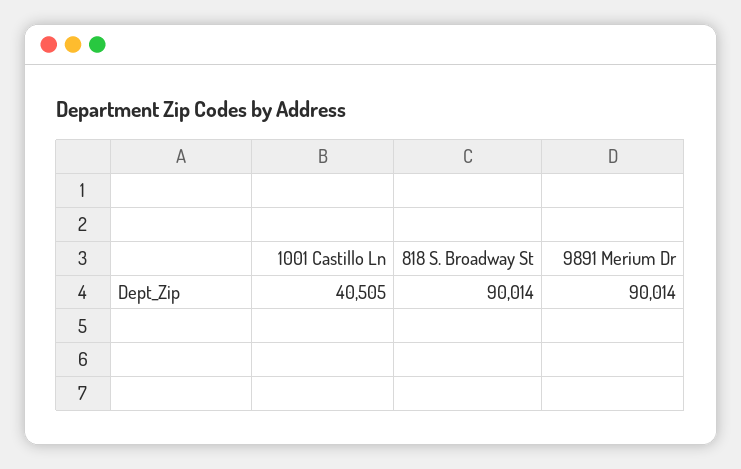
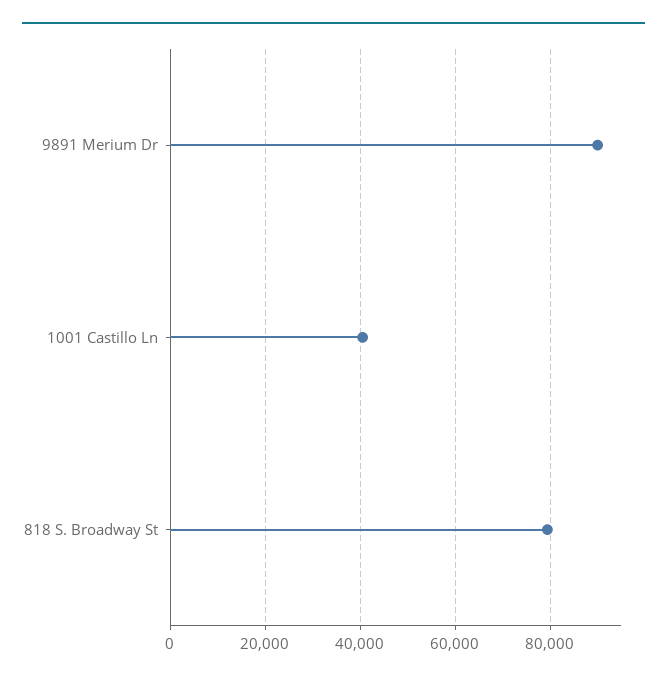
  {
    "1001 Castillo Ln": 40505,
-   "818 S. Broadway St": 90014,
+   "818 S. Broadway St": 80000,
    "9891 Merium Dr": 90014
  }

